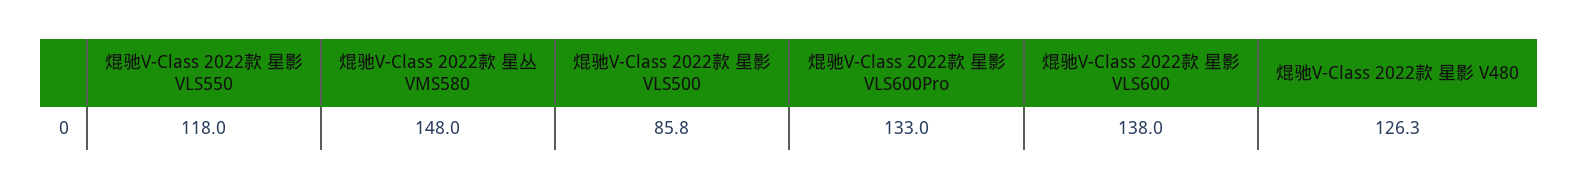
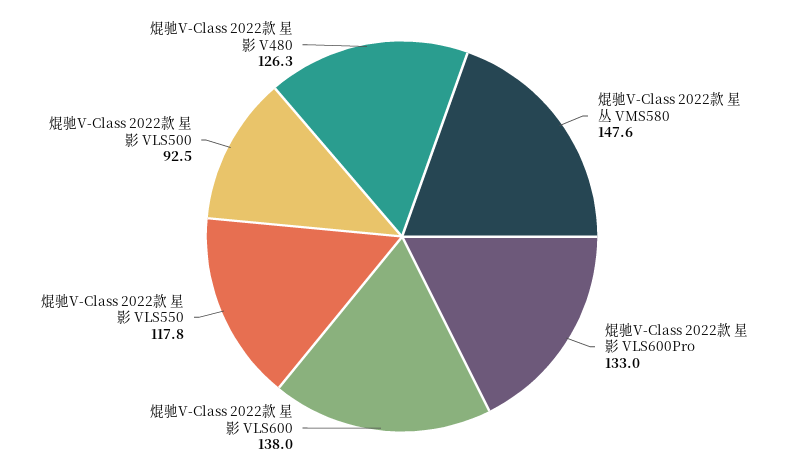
  {
-   "焜驰V-Class 2022款 星影 VLS550": 118,
+   "焜驰V-Class 2022款 星影 VLS550": 117.8,
-   "焜驰V-Class 2022款 星丛 VMS580": 148,
+   "焜驰V-Class 2022款 星丛 VMS580": 147.6,
-   "焜驰V-Class 2022款 星影 VLS500": 85.8,
+   "焜驰V-Class 2022款 星影 VLS500": 92.5,
    "焜驰V-Class 2022款 星影 VLS600Pro": 133,
    "焜驰V-Class 2022款 星影 VLS600": 138,
    "焜驰V-Class 2022款 星影 V480": 126.3
  }

